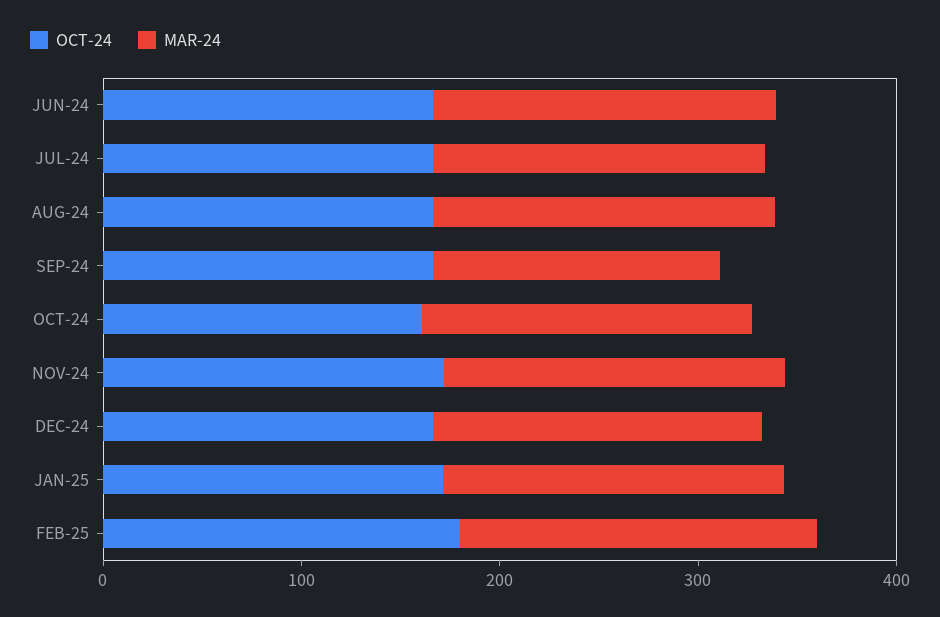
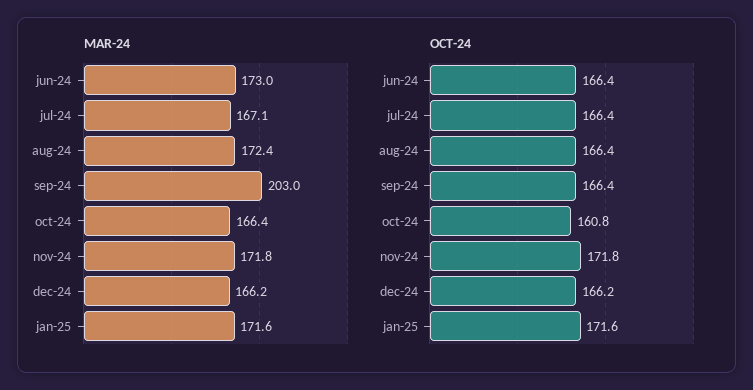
  {
    "OCT-24": {
      "JUN-24": 166.4,
      "JUL-24": 166.4,
      "AUG-24": 166.4,
      "SEP-24": 166.4,
      "OCT-24": 160.8,
      "NOV-24": 171.8,
      "DEC-24": 166.2,
-     "JAN-25": 171.6,
+     "JAN-25": 171.6
-     "FEB-25": 180
    },
    "MAR-24": {
      "JUN-24": 173,
      "JUL-24": 167.1,
      "AUG-24": 172.4,
-     "SEP-24": 140,
+     "SEP-24": 203,
      "OCT-24": 166.4,
      "NOV-24": 171.8,
      "DEC-24": 166.2,
-     "JAN-25": 171.6,
+     "JAN-25": 171.6
-     "FEB-25": 180
    }
  }

